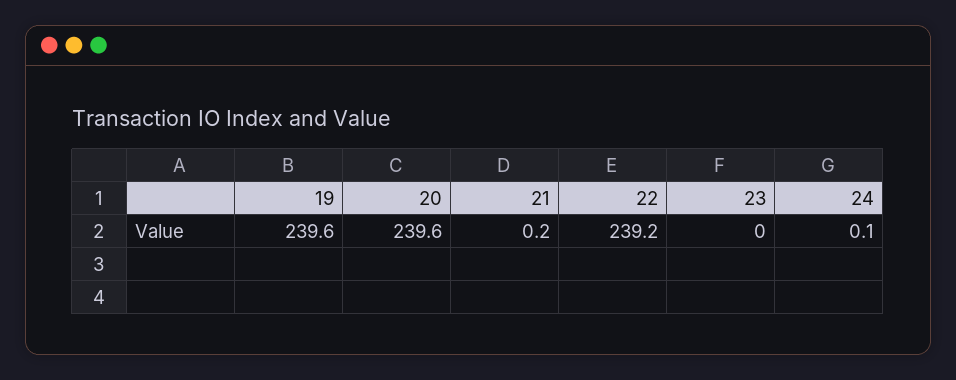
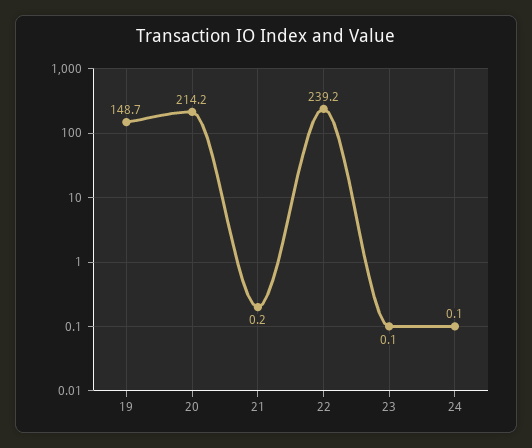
  {
-   "19": 239.6,
+   "19": 148.7,
-   "20": 239.6,
+   "20": 214.2,
    "21": 0.2,
    "22": 239.2,
-   "23": 0,
+   "23": 0.1,
    "24": 0.1
  }

